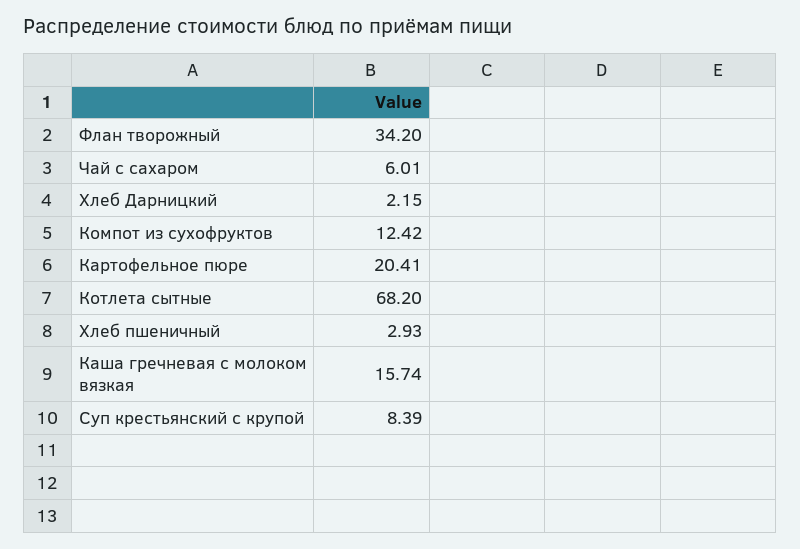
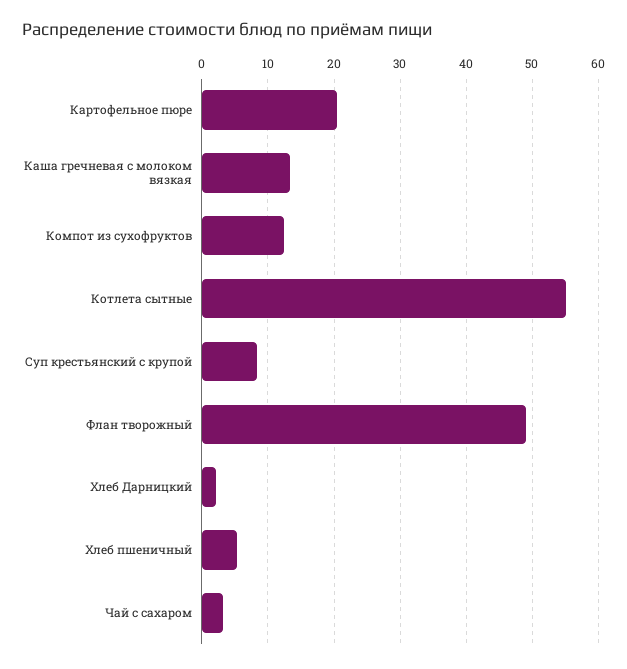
  {
-   "Флан творожный": 34.2,
+   "Флан творожный": 49,
-   "Чай с сахаром": 6.01,
+   "Чай с сахаром": 3,
    "Хлеб Дарницкий": 2.15,
    "Компот из сухофруктов": 12.42,
    "Картофельное пюре": 20.41,
-   "Котлета сытные": 68.2,
+   "Котлета сытные": 55,
-   "Хлеб пшеничный": 2.93,
+   "Хлеб пшеничный": 5,
-   "Каша гречневая с молоком вязкая": 15.74,
+   "Каша гречневая с молоком вязкая": 13,
    "Суп крестьянский с крупой": 8.39
  }

